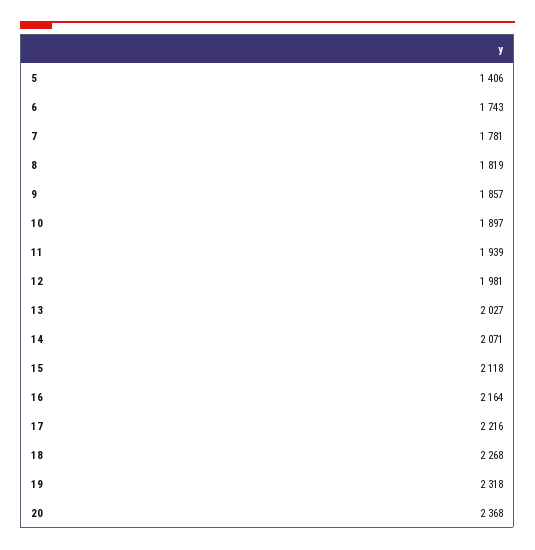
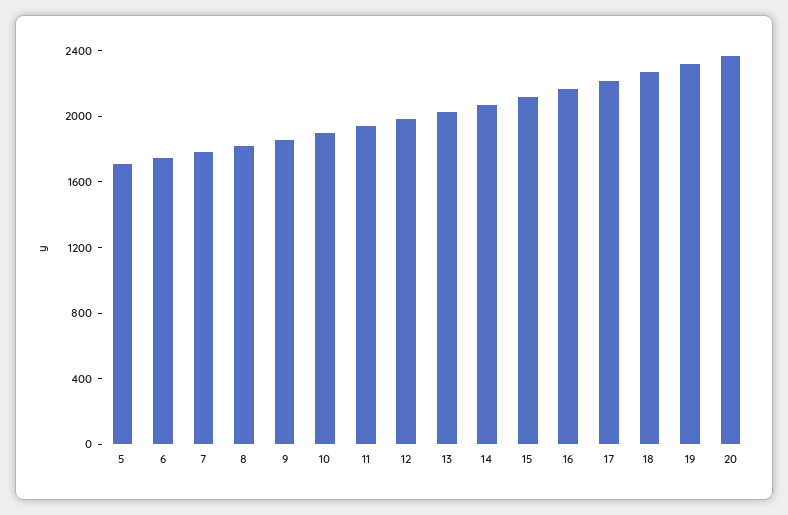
  {
-   "5": 1406,
+   "5": 1700,
    "6": 1743,
    "7": 1781,
    "8": 1819,
    "9": 1857,
    "10": 1897,
    "11": 1939,
    "12": 1981,
    "13": 2027,
    "14": 2071,
    "15": 2118,
    "16": 2164,
    "17": 2216,
    "18": 2268,
    "19": 2318,
    "20": 2368
  }

